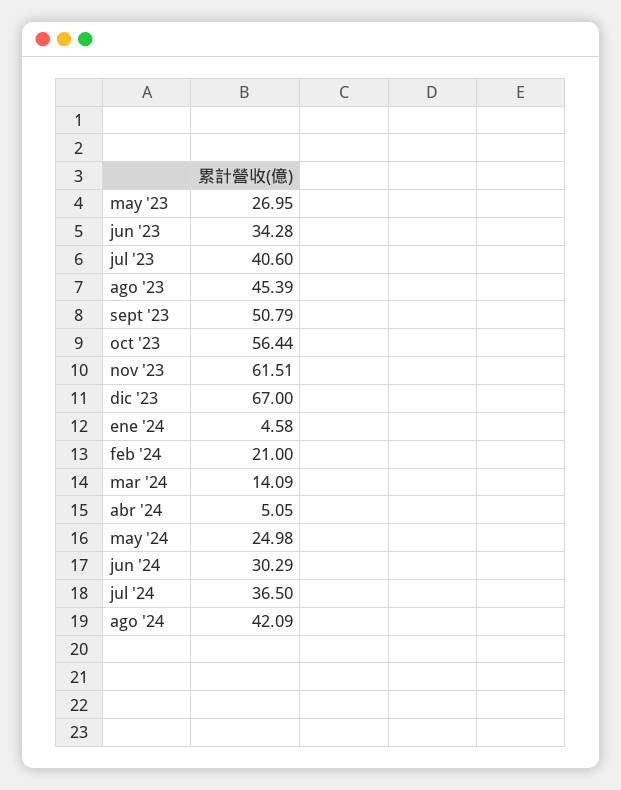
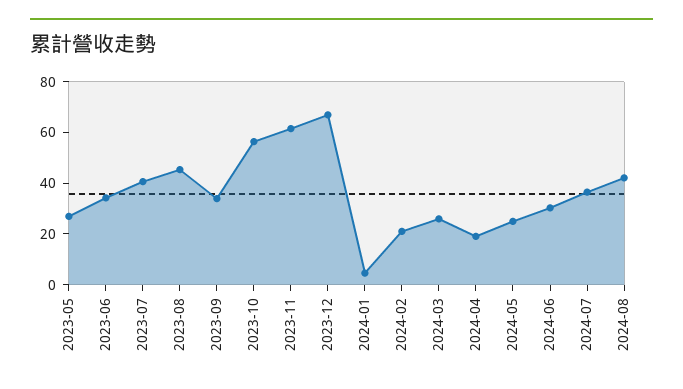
  {
    "may '23": 26.95,
    "jun '23": 34.28,
    "jul '23": 40.6,
    "ago '23": 45.39,
-   "sept '23": 50.79,
+   "sept '23": 35,
    "oct '23": 56.44,
    "nov '23": 61.51,
    "dic '23": 67,
    "ene '24": 4.58,
    "feb '24": 21,
-   "mar '24": 14.09,
+   "mar '24": 25,
-   "abr '24": 5.05,
+   "abr '24": 20,
    "may '24": 24.98,
    "jun '24": 30.29,
    "jul '24": 36.5,
    "ago '24": 42.09
  }

